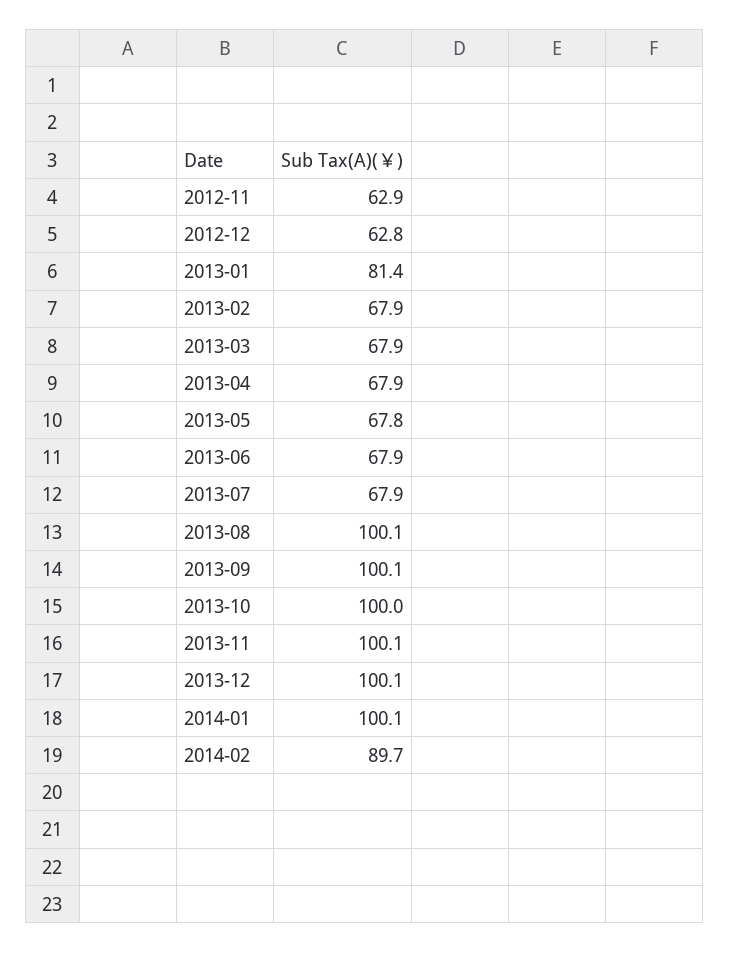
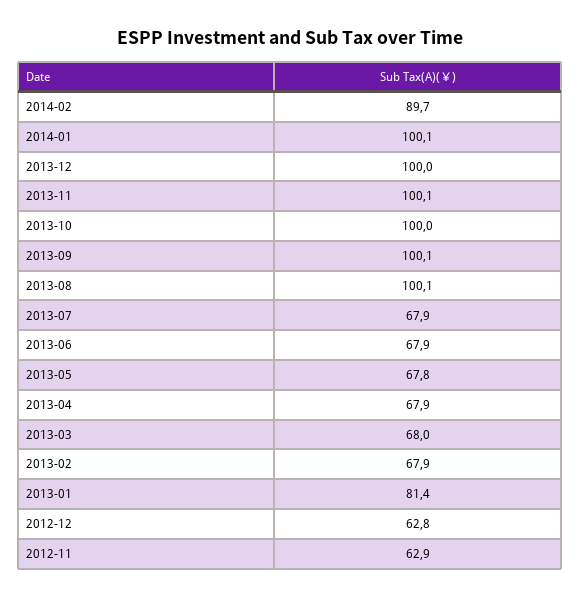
  {
    "2012-11": 62.9,
    "2012-12": 62.8,
    "2013-01": 81.4,
    "2013-02": 67.9,
-   "2013-03": 67.9,
+   "2013-03": 68,
    "2013-04": 67.9,
    "2013-05": 67.8,
    "2013-06": 67.9,
    "2013-07": 67.9,
    "2013-08": 100.1,
    "2013-09": 100.1,
    "2013-10": 100,
    "2013-11": 100.1,
-   "2013-12": 100.1,
+   "2013-12": 100,
    "2014-01": 100.1,
    "2014-02": 89.7
  }

